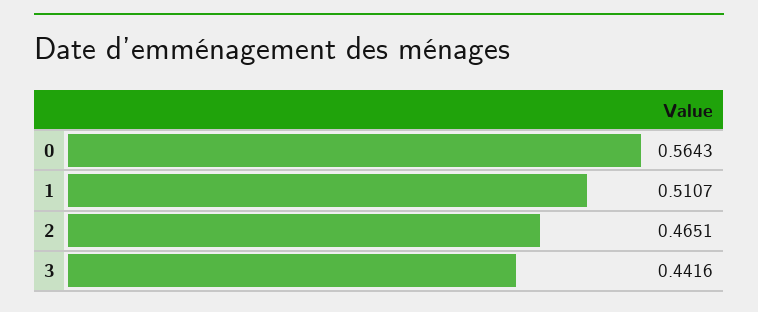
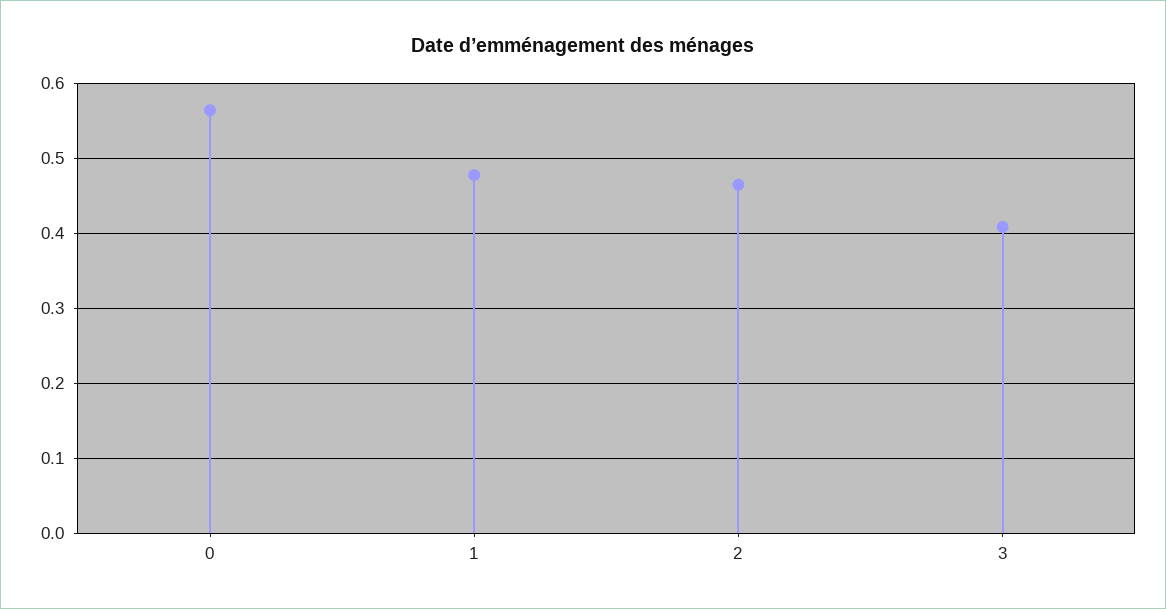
  {
    "0": 0.5643,
-   "1": 0.5107,
+   "1": 0.48,
    "2": 0.4651,
-   "3": 0.4416
+   "3": 0.41
  }

